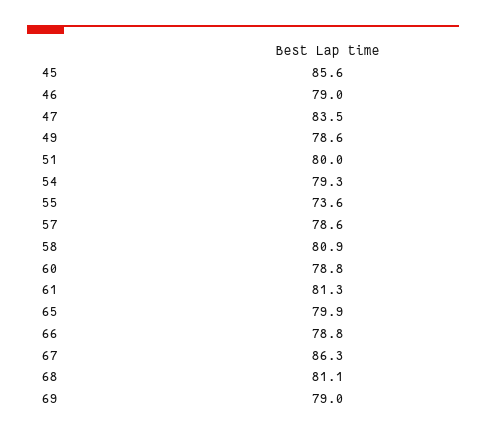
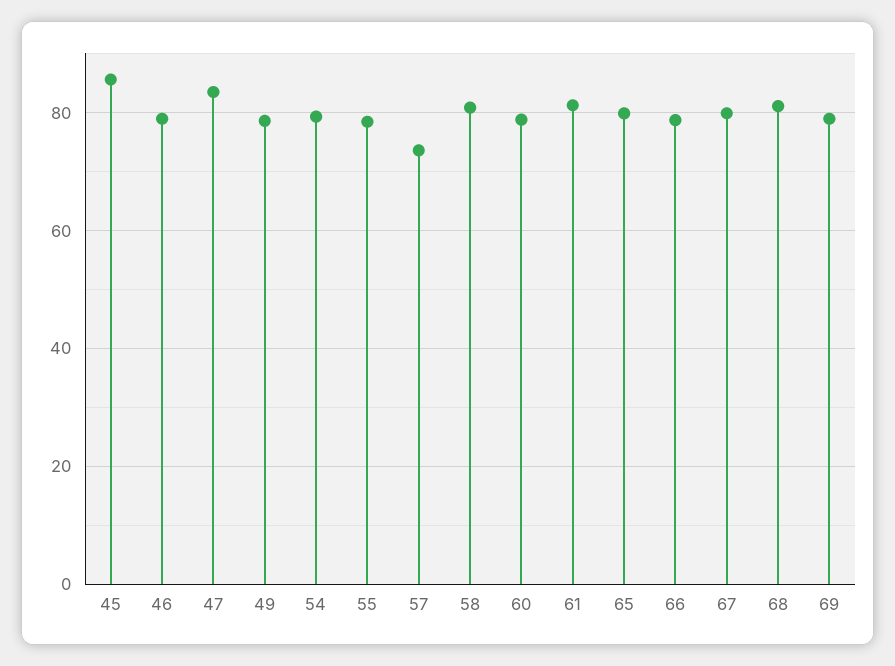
  {
    "45": 85.6,
    "46": 79,
    "47": 83.5,
    "49": 78.6,
-   "51": 80,
    "54": 79.3,
-   "55": 73.6,
+   "55": 78,
-   "57": 78.6,
+   "57": 74,
    "58": 80.9,
    "60": 78.8,
    "61": 81.3,
    "65": 79.9,
    "66": 78.8,
-   "67": 86.3,
+   "67": 80,
    "68": 81.1,
    "69": 79
  }

